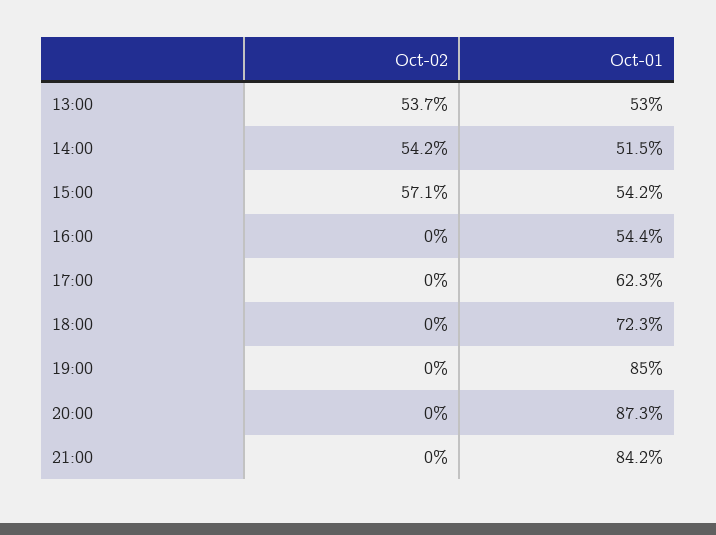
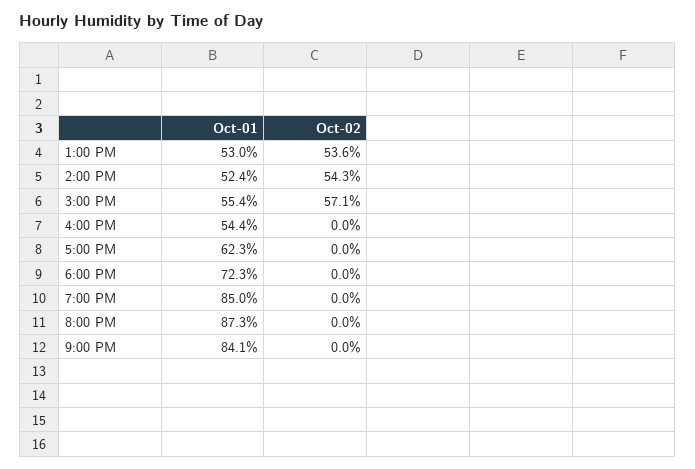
  {
    "Oct-02": {
-     "13:00": 53.7,
+     "13:00": 53.6,
-     "14:00": 54.2,
+     "14:00": 54.3,
      "15:00": 57.1,
      "16:00": 0,
      "17:00": 0,
      "18:00": 0,
      "19:00": 0,
      "20:00": 0,
      "21:00": 0
    },
    "Oct-01": {
      "13:00": 53,
-     "14:00": 51.5,
+     "14:00": 52.4,
-     "15:00": 54.2,
+     "15:00": 55.4,
      "16:00": 54.4,
      "17:00": 62.3,
      "18:00": 72.3,
      "19:00": 85,
      "20:00": 87.3,
-     "21:00": 84.2
+     "21:00": 84.1
    }
  }

